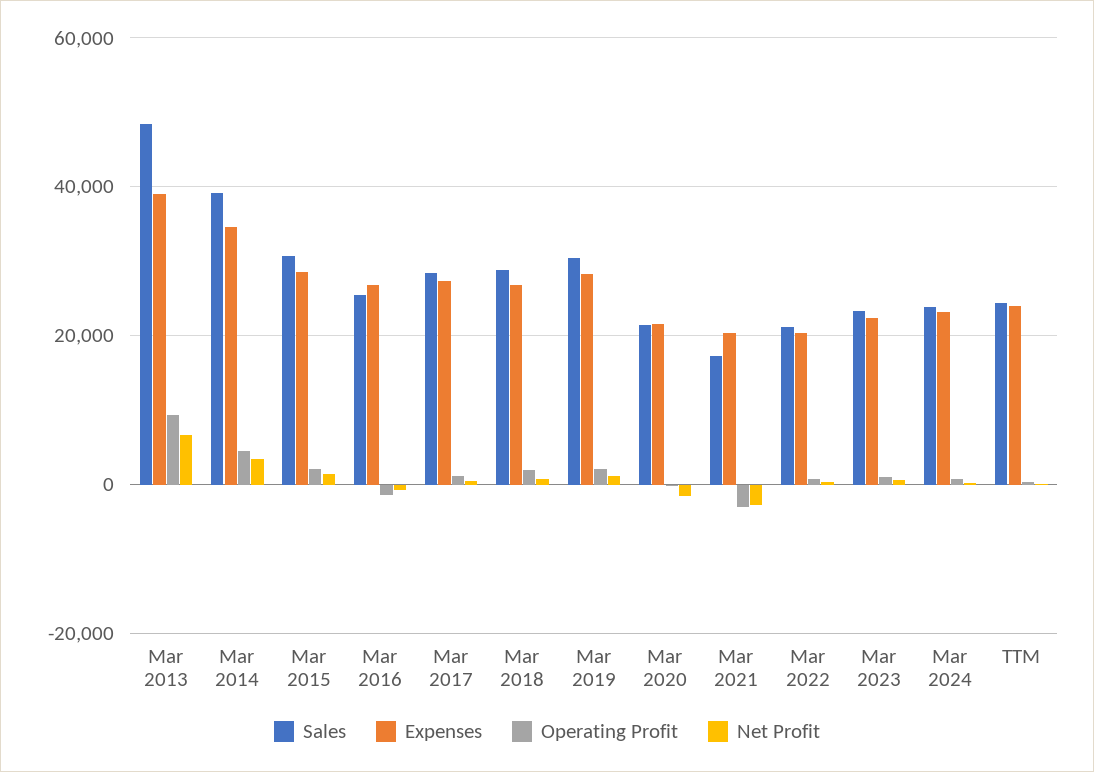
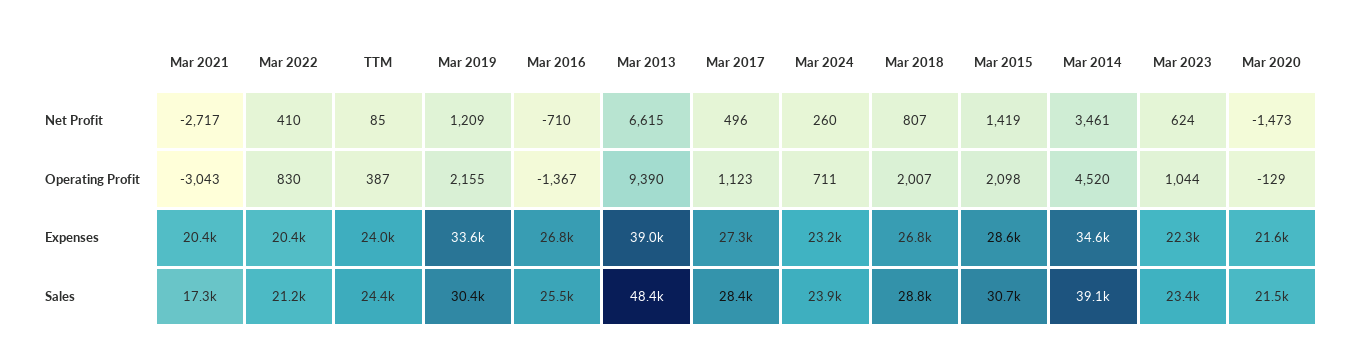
  {
    "Sales": {
      "Mar 2013": 48400,
      "Mar 2014": 39100,
      "Mar 2015": 30700,
      "Mar 2016": 25500,
      "Mar 2017": 28400,
      "Mar 2018": 28800,
      "Mar 2019": 30400,
      "Mar 2020": 21500,
      "Mar 2021": 17300,
      "Mar 2022": 21200,
      "Mar 2023": 23400,
      "Mar 2024": 23900,
      "TTM": 24400
    },
    "Expenses": {
      "Mar 2013": 39000,
      "Mar 2014": 34600,
      "Mar 2015": 28600,
      "Mar 2016": 26800,
      "Mar 2017": 27300,
      "Mar 2018": 26800,
-     "Mar 2019": 28000,
+     "Mar 2019": 33600,
      "Mar 2020": 21600,
      "Mar 2021": 20400,
      "Mar 2022": 20400,
      "Mar 2023": 22300,
      "Mar 2024": 23200,
      "TTM": 24000
    },
    "Operating Profit": {
      "Mar 2013": 9390,
      "Mar 2014": 4520,
      "Mar 2015": 2098,
      "Mar 2016": -1367,
      "Mar 2017": 1123,
      "Mar 2018": 2007,
      "Mar 2019": 2155,
      "Mar 2020": -129,
      "Mar 2021": -3043,
      "Mar 2022": 830,
      "Mar 2023": 1044,
      "Mar 2024": 711,
      "TTM": 387
    },
    "Net Profit": {
      "Mar 2013": 6615,
      "Mar 2014": 3461,
      "Mar 2015": 1419,
      "Mar 2016": -710,
      "Mar 2017": 496,
      "Mar 2018": 807,
      "Mar 2019": 1209,
      "Mar 2020": -1473,
      "Mar 2021": -2717,
      "Mar 2022": 410,
      "Mar 2023": 624,
      "Mar 2024": 260,
      "TTM": 85
    }
  }

